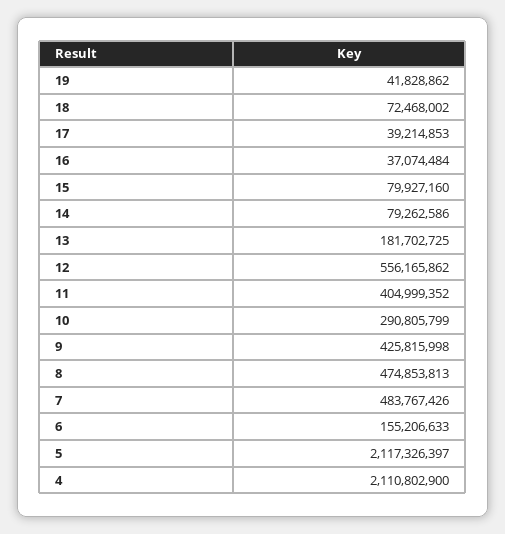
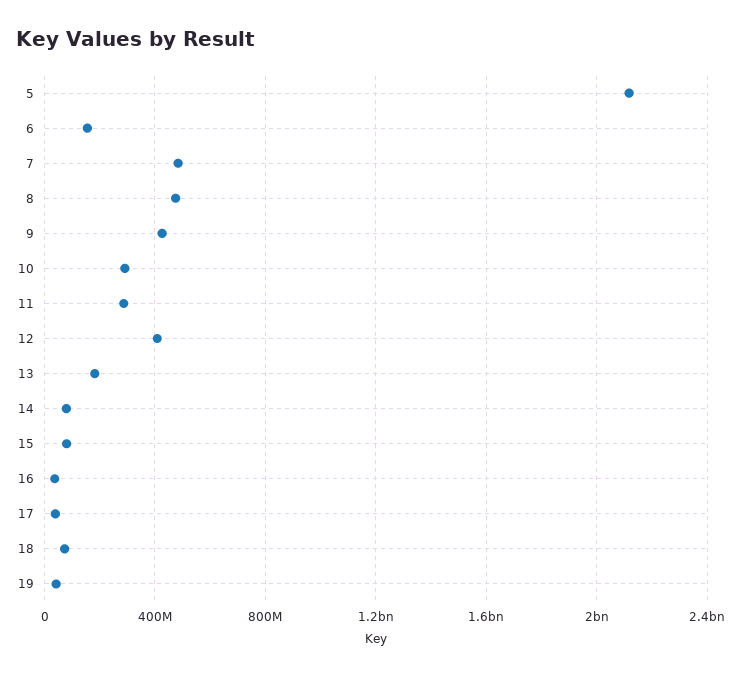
  {
    "19": 41828862,
    "18": 72468002,
    "17": 39214853,
    "16": 37074484,
    "15": 79927160,
    "14": 79262586,
    "13": 181702725,
-   "12": 556165862,
+   "12": 400000000,
-   "11": 404999352,
+   "11": 300000000,
    "10": 290805799,
    "9": 425815998,
    "8": 474853813,
    "7": 483767426,
    "6": 155206633,
-   "5": 2117326397,
+   "5": 2117326397
-   "4": 2110802900
  }

